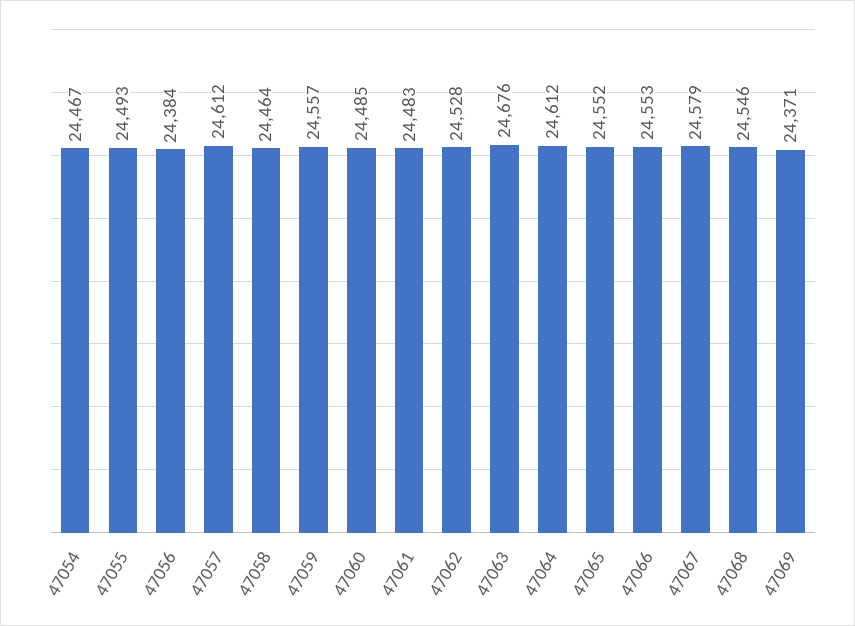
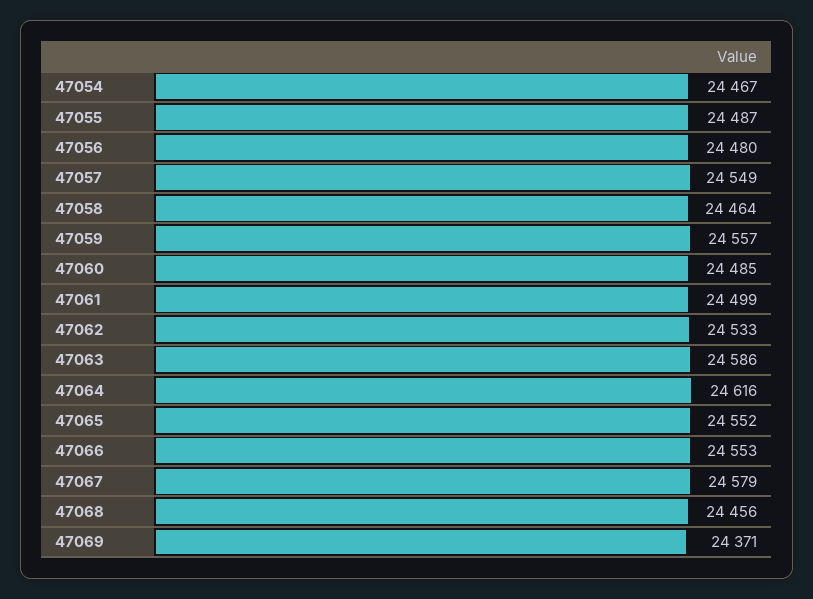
  {
    "47054": 24467,
-   "47055": 24493,
+   "47055": 24487,
-   "47056": 24384,
+   "47056": 24480,
-   "47057": 24612,
+   "47057": 24549,
    "47058": 24464,
    "47059": 24557,
    "47060": 24485,
-   "47061": 24483,
+   "47061": 24499,
-   "47062": 24528,
+   "47062": 24533,
-   "47063": 24676,
+   "47063": 24586,
-   "47064": 24612,
+   "47064": 24616,
    "47065": 24552,
    "47066": 24553,
    "47067": 24579,
-   "47068": 24546,
+   "47068": 24456,
    "47069": 24371
  }

